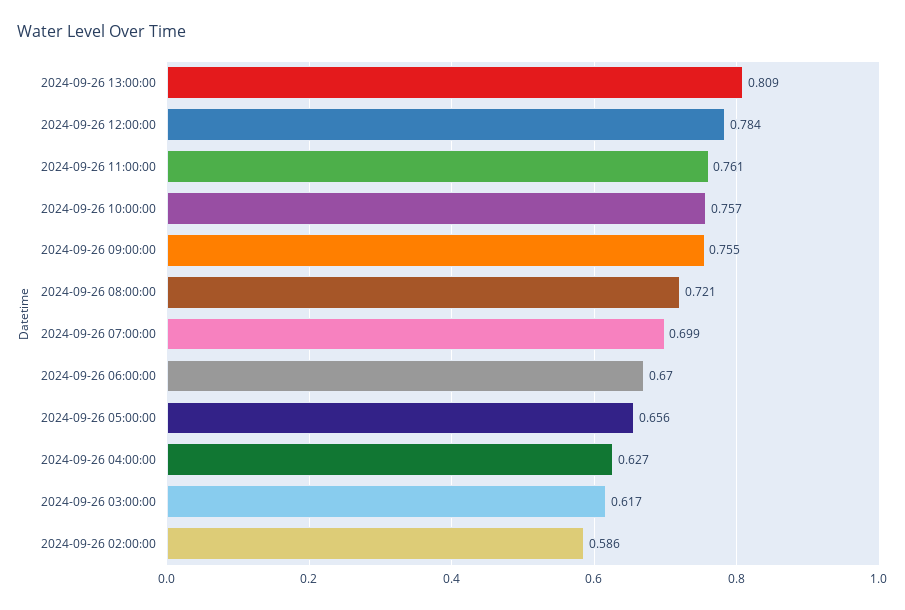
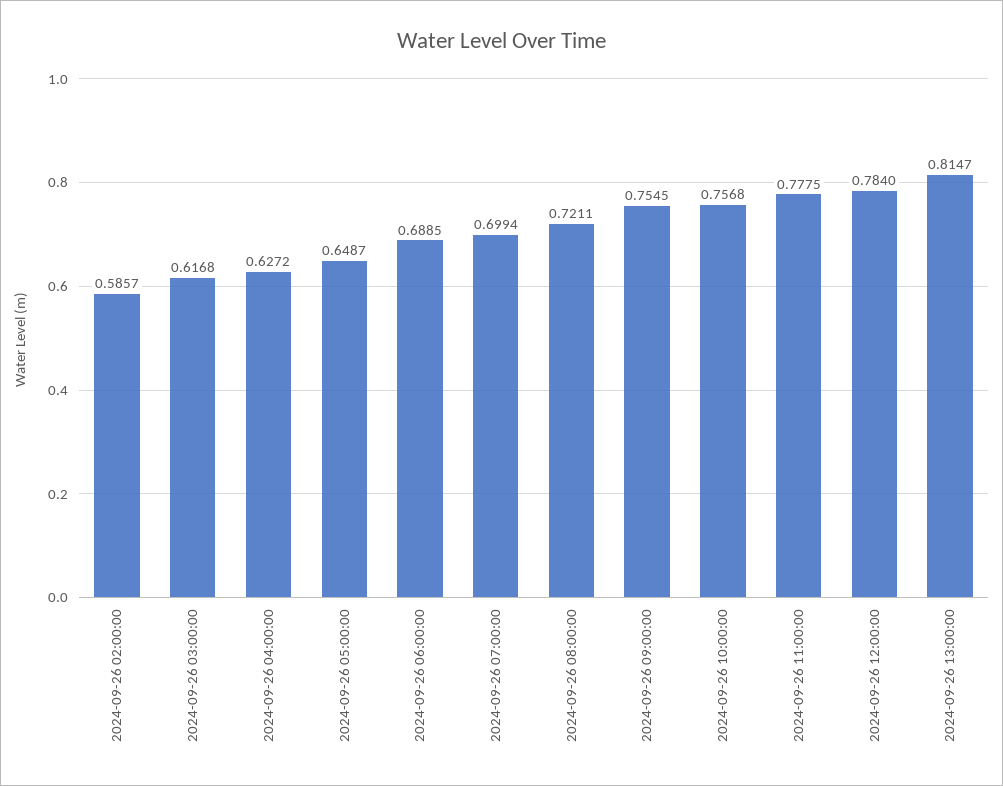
  {
-   "2024-09-26 13:00:00": 0.809,
+   "2024-09-26 13:00:00": 0.8147,
    "2024-09-26 12:00:00": 0.784,
-   "2024-09-26 11:00:00": 0.761,
+   "2024-09-26 11:00:00": 0.7775,
    "2024-09-26 10:00:00": 0.7568,
    "2024-09-26 09:00:00": 0.7545,
    "2024-09-26 08:00:00": 0.7211,
    "2024-09-26 07:00:00": 0.6994,
-   "2024-09-26 06:00:00": 0.67,
+   "2024-09-26 06:00:00": 0.6885,
-   "2024-09-26 05:00:00": 0.656,
+   "2024-09-26 05:00:00": 0.6487,
    "2024-09-26 04:00:00": 0.6272,
    "2024-09-26 03:00:00": 0.6168,
    "2024-09-26 02:00:00": 0.5857
  }

